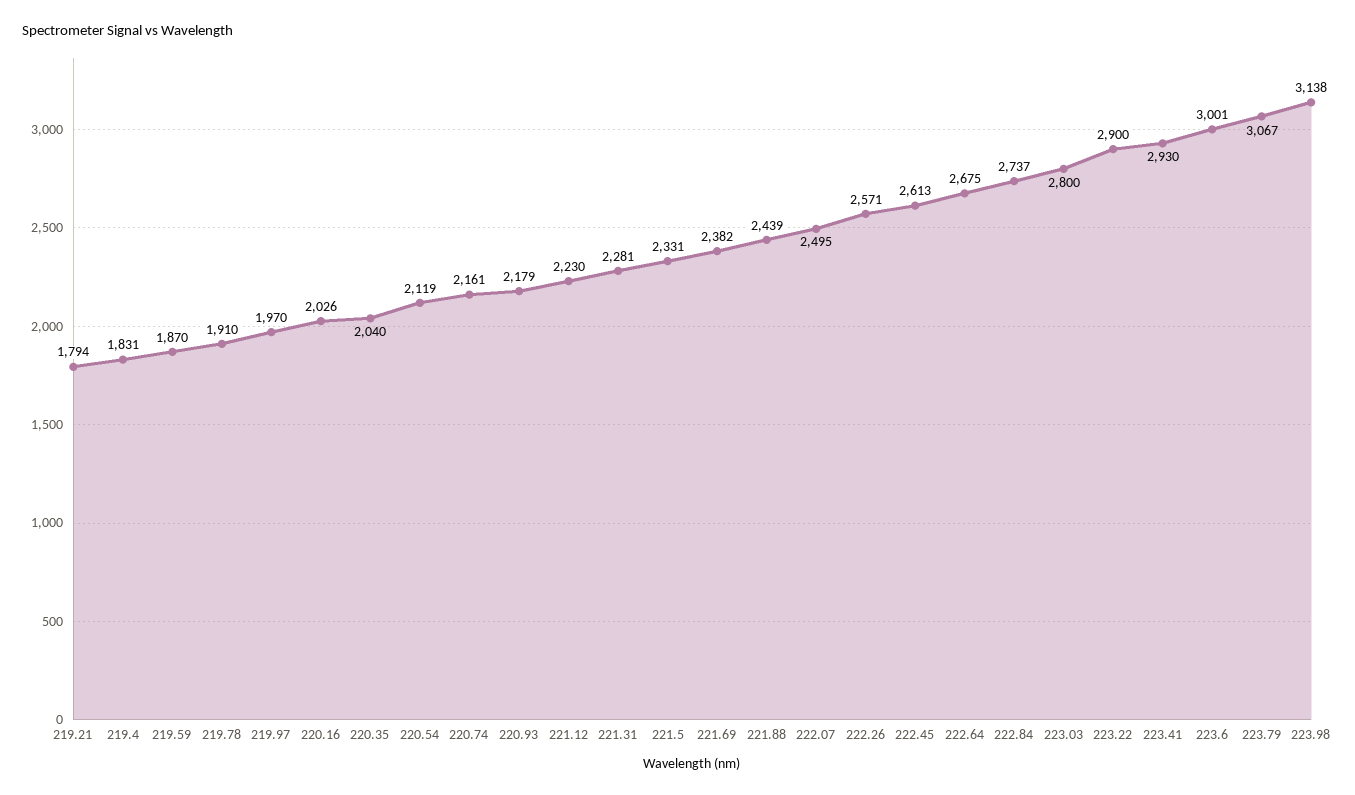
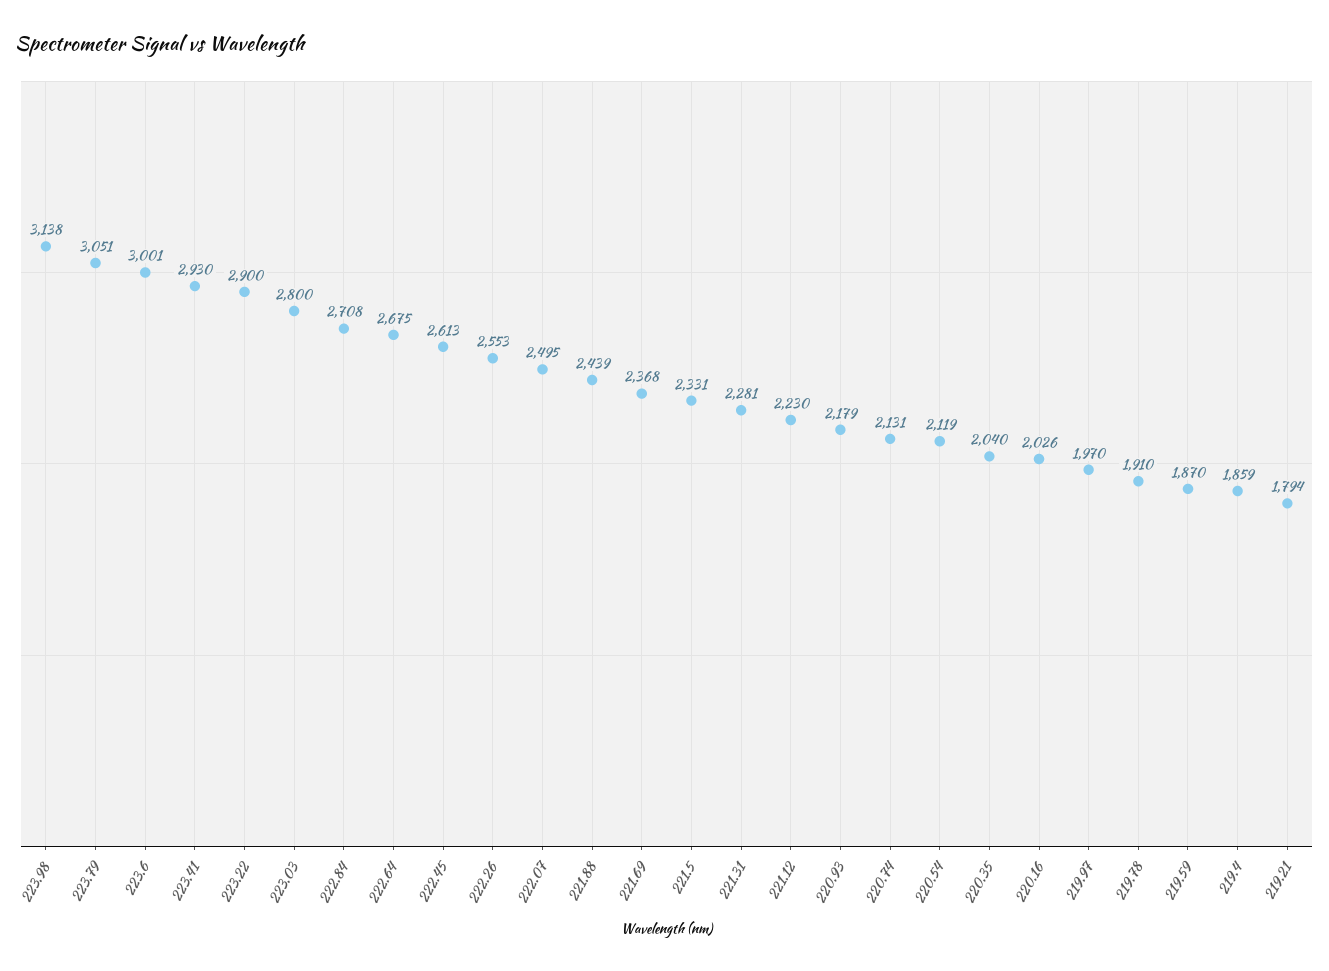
  {
    "219.21": 1794,
-   "219.4": 1831,
+   "219.4": 1859,
    "219.59": 1870,
    "219.78": 1910,
    "219.97": 1970,
    "220.16": 2026,
    "220.35": 2040,
    "220.54": 2119,
-   "220.74": 2161,
+   "220.74": 2131,
    "220.93": 2179,
    "221.12": 2230,
    "221.31": 2281,
    "221.5": 2331,
-   "221.69": 2382,
+   "221.69": 2368,
    "221.88": 2439,
    "222.07": 2495,
-   "222.26": 2571,
+   "222.26": 2553,
    "222.45": 2613,
    "222.64": 2675,
-   "222.84": 2737,
+   "222.84": 2708,
    "223.03": 2800,
    "223.22": 2900,
    "223.41": 2930,
    "223.6": 3001,
-   "223.79": 3067,
+   "223.79": 3051,
    "223.98": 3138
  }

